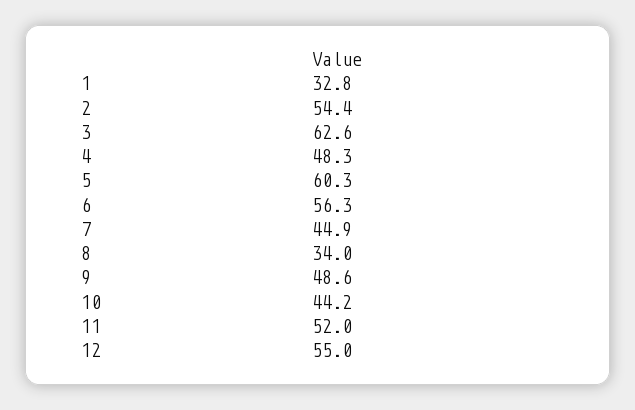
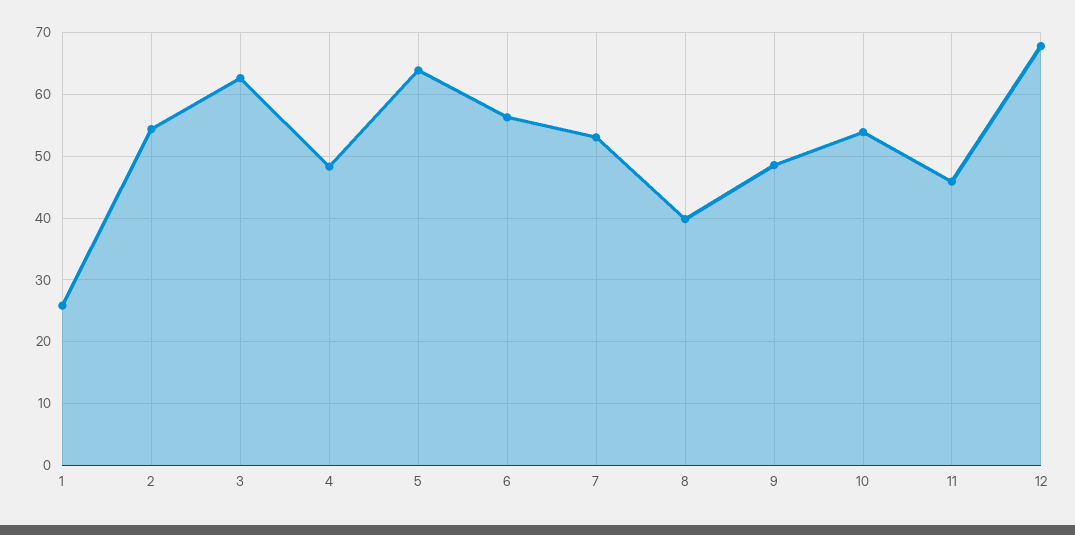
  {
-   "1": 32.8,
+   "1": 26,
    "2": 54.4,
    "3": 62.6,
    "4": 48.3,
-   "5": 60.3,
+   "5": 64,
    "6": 56.3,
-   "7": 44.9,
+   "7": 53,
-   "8": 34,
+   "8": 40,
    "9": 48.6,
-   "10": 44.2,
+   "10": 54,
-   "11": 52,
+   "11": 46,
-   "12": 55
+   "12": 68
  }

